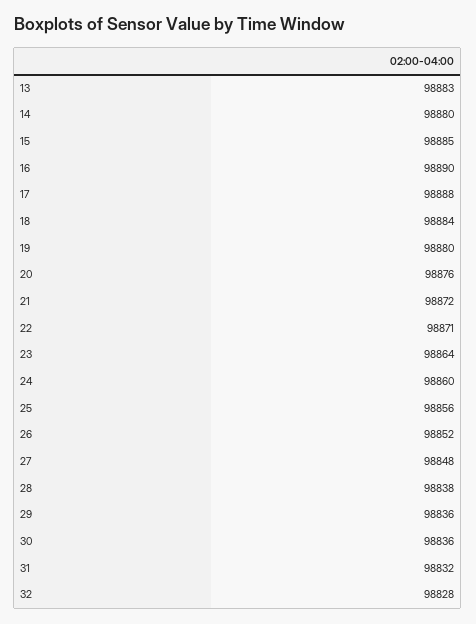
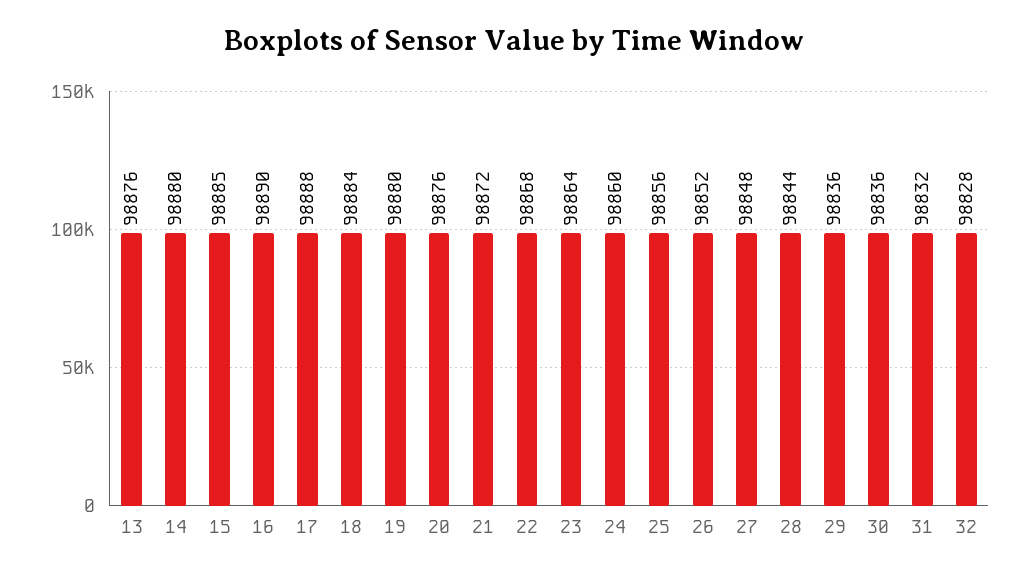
  {
-   "13": 98883,
+   "13": 98876,
    "14": 98880,
    "15": 98885,
    "16": 98890,
    "17": 98888,
    "18": 98884,
    "19": 98880,
    "20": 98876,
    "21": 98872,
-   "22": 98871,
+   "22": 98868,
    "23": 98864,
    "24": 98860,
    "25": 98856,
    "26": 98852,
    "27": 98848,
-   "28": 98838,
+   "28": 98844,
    "29": 98836,
    "30": 98836,
    "31": 98832,
    "32": 98828
  }

